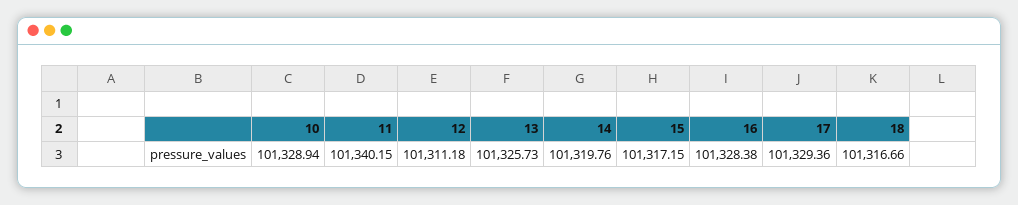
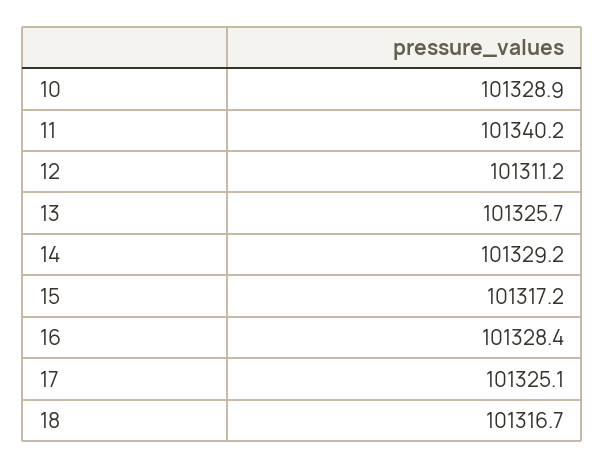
  {
    "10": 101328.94,
    "11": 101340.15,
    "12": 101311.18,
    "13": 101325.73,
-   "14": 101319.76,
+   "14": 101329.2,
    "15": 101317.15,
    "16": 101328.38,
-   "17": 101329.36,
+   "17": 101325.1,
    "18": 101316.66
  }

